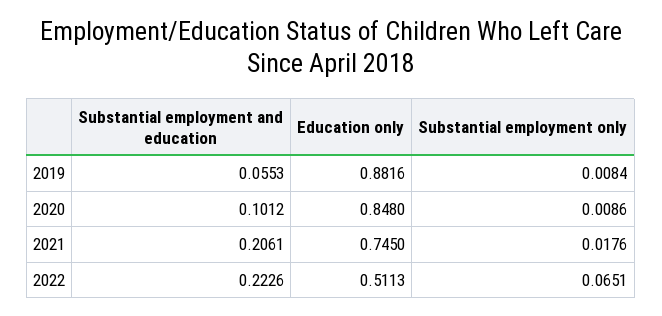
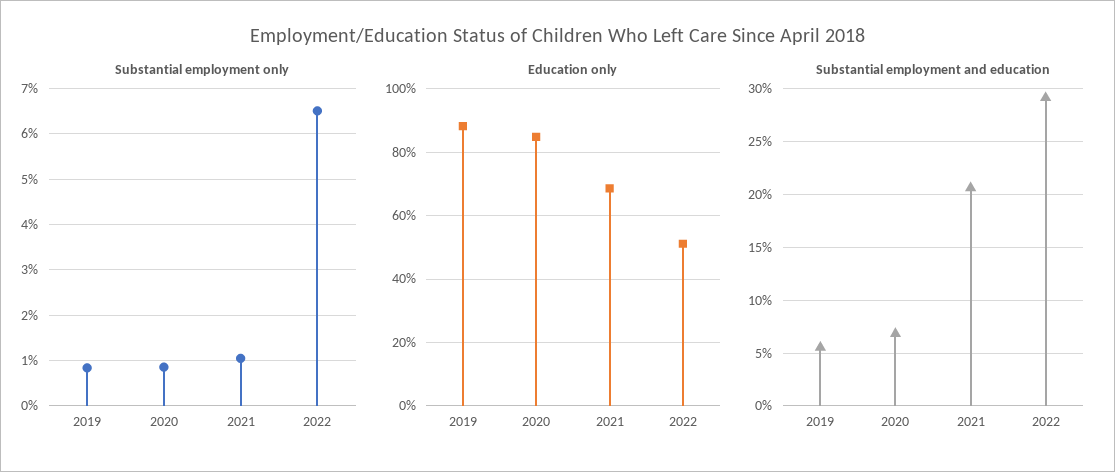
  {
    "Substantial employment and education": {
      "2019": 0.0553,
-     "2020": 0.1012,
+     "2020": 0.07,
      "2021": 0.2061,
-     "2022": 0.2226
+     "2022": 0.29
    },
    "Education only": {
      "2019": 0.8816,
      "2020": 0.848,
-     "2021": 0.745,
+     "2021": 0.68,
      "2022": 0.5113
    },
    "Substantial employment only": {
      "2019": 0.0084,
      "2020": 0.0086,
-     "2021": 0.0176,
+     "2021": 0.01,
      "2022": 0.0651
    }
  }

